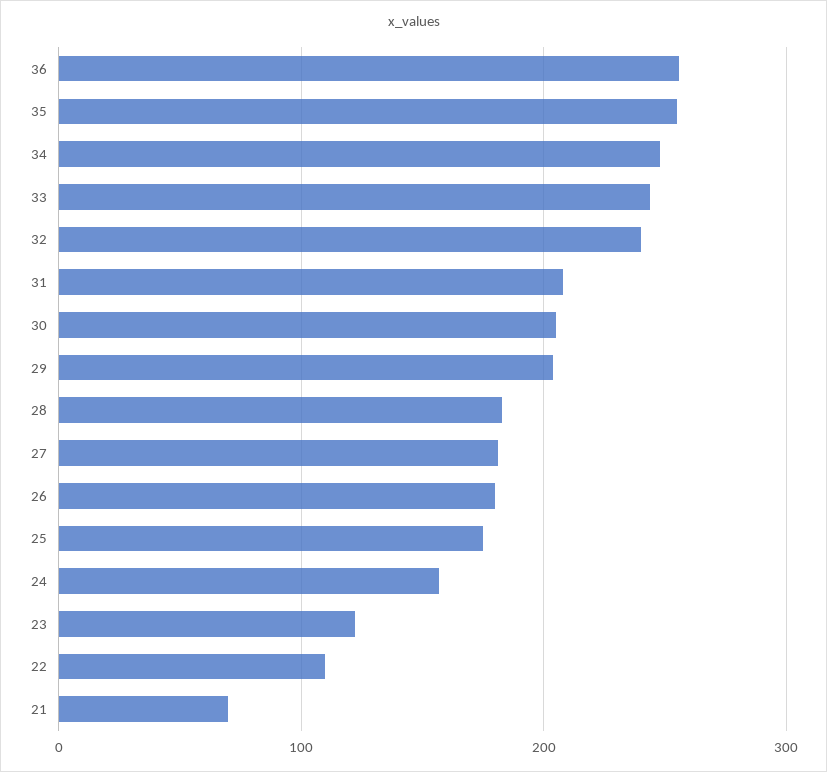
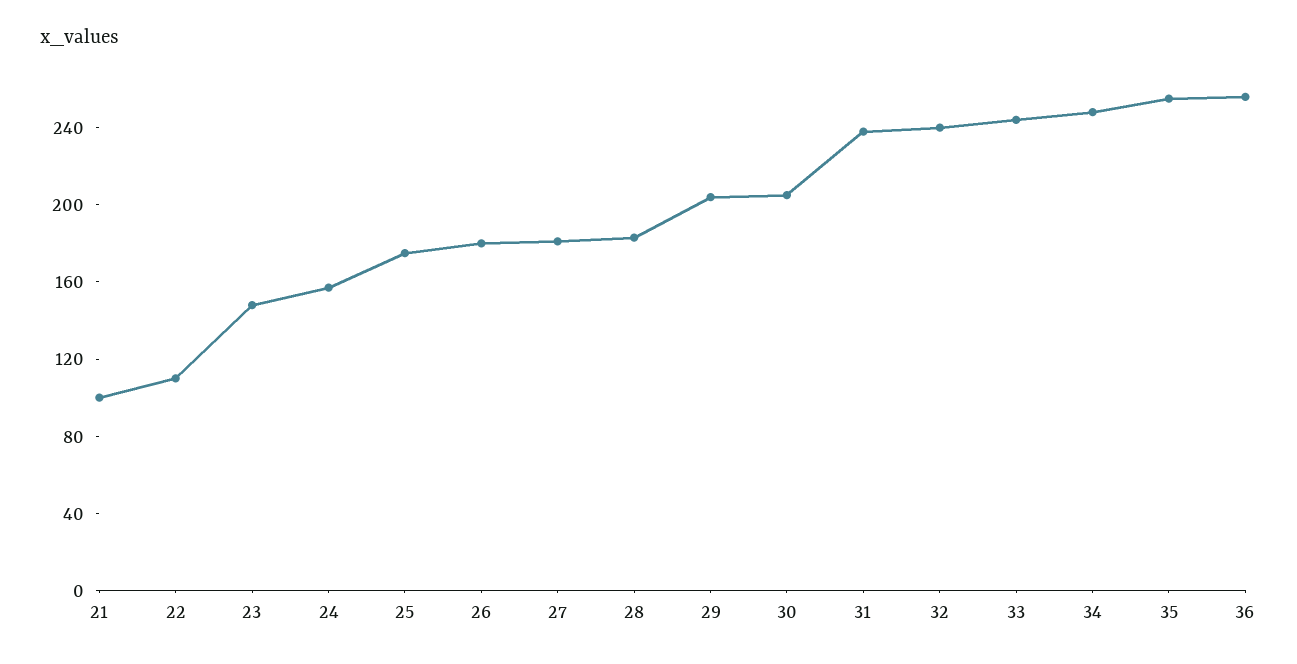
  {
    "36": 260,
    "35": 260,
    "34": 250,
    "33": 240,
    "32": 240,
-   "31": 210,
+   "31": 240,
    "30": 210,
    "29": 200,
    "28": 180,
    "27": 180,
    "26": 180,
    "25": 180,
    "24": 160,
-   "23": 120,
+   "23": 150,
    "22": 110,
-   "21": 70
+   "21": 100
  }

